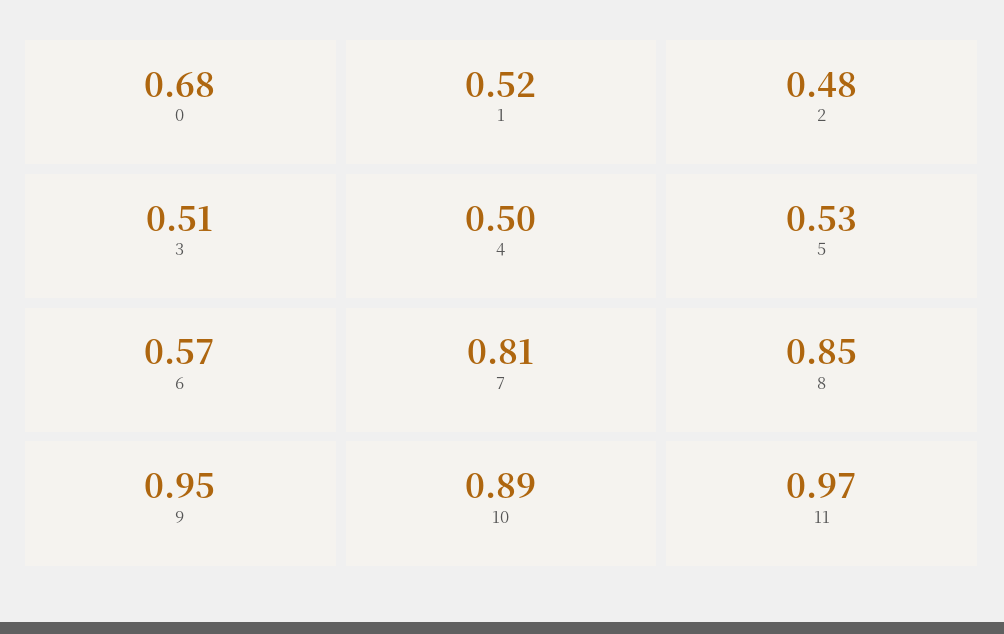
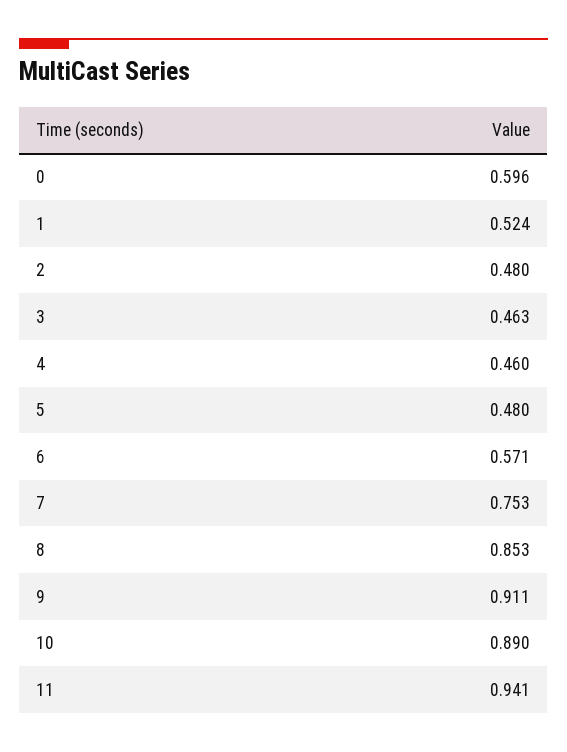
  {
-   "0": 0.68,
+   "0": 0.596,
    "1": 0.524,
    "2": 0.48,
-   "3": 0.51,
+   "3": 0.463,
-   "4": 0.5,
+   "4": 0.46,
-   "5": 0.53,
+   "5": 0.48,
    "6": 0.571,
-   "7": 0.81,
+   "7": 0.753,
    "8": 0.853,
-   "9": 0.95,
+   "9": 0.911,
    "10": 0.89,
-   "11": 0.97
+   "11": 0.941
  }

